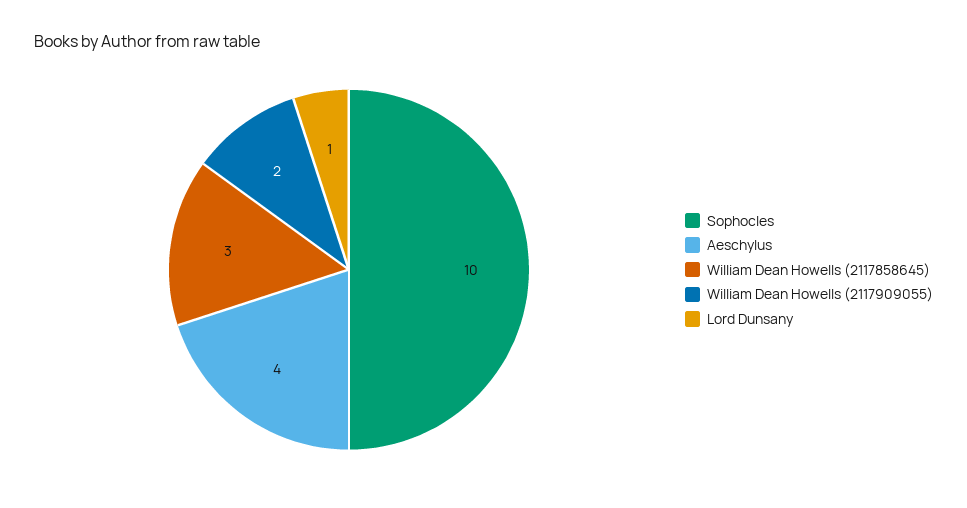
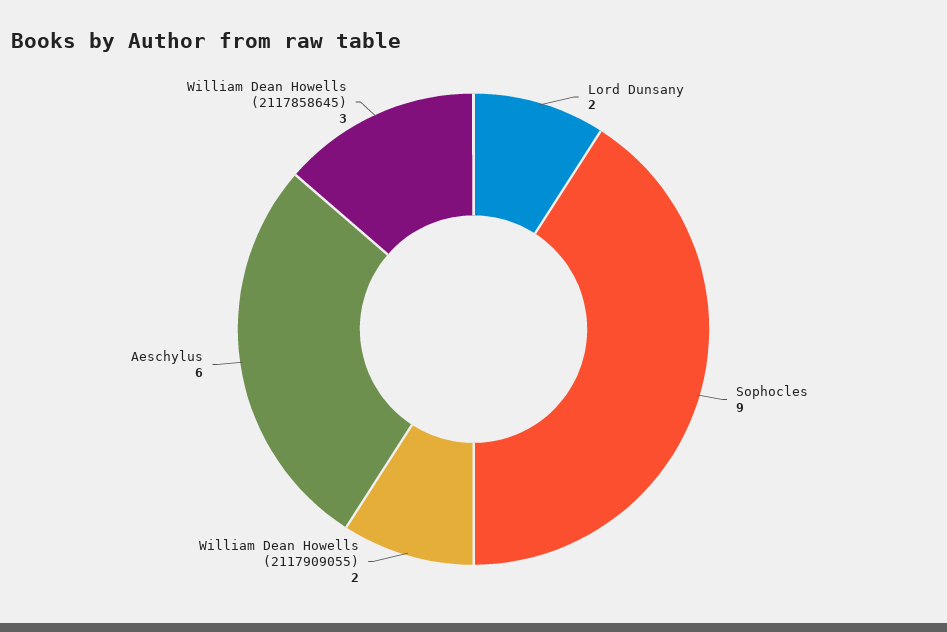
  {
-   "Sophocles": 10,
+   "Sophocles": 9,
-   "Aeschylus": 4,
+   "Aeschylus": 6,
    "William Dean Howells (2117858645)": 3,
    "William Dean Howells (2117909055)": 2,
-   "Lord Dunsany": 1
+   "Lord Dunsany": 2
  }

